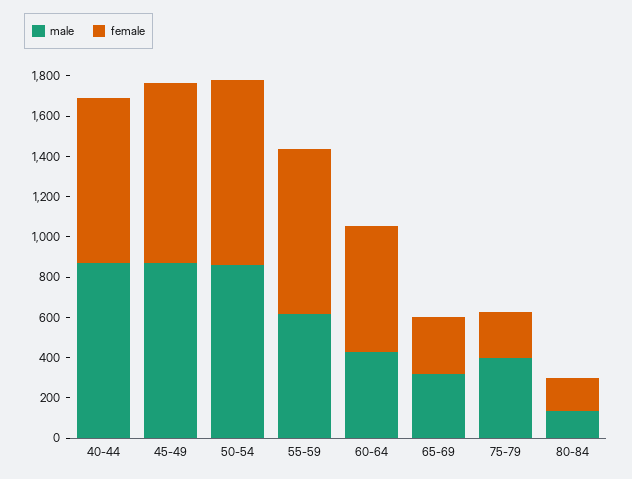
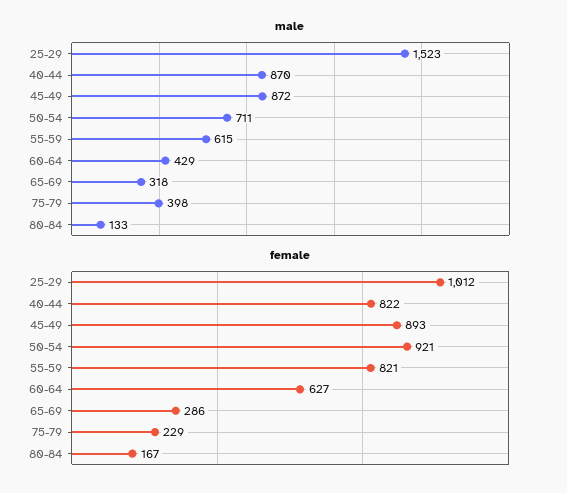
  {
    "male": {
      "40-44": 870,
      "45-49": 872,
-     "50-54": 850,
+     "50-54": 711,
      "55-59": 615,
      "60-64": 429,
      "65-69": 318,
      "75-79": 398,
-     "80-84": 133
+     "80-84": 133,
+     "25-29": 1523
    },
    "female": {
      "40-44": 822,
      "45-49": 893,
      "50-54": 921,
      "55-59": 821,
      "60-64": 627,
      "65-69": 286,
      "75-79": 229,
-     "80-84": 167
+     "80-84": 167,
+     "25-29": 1012
    }
  }

